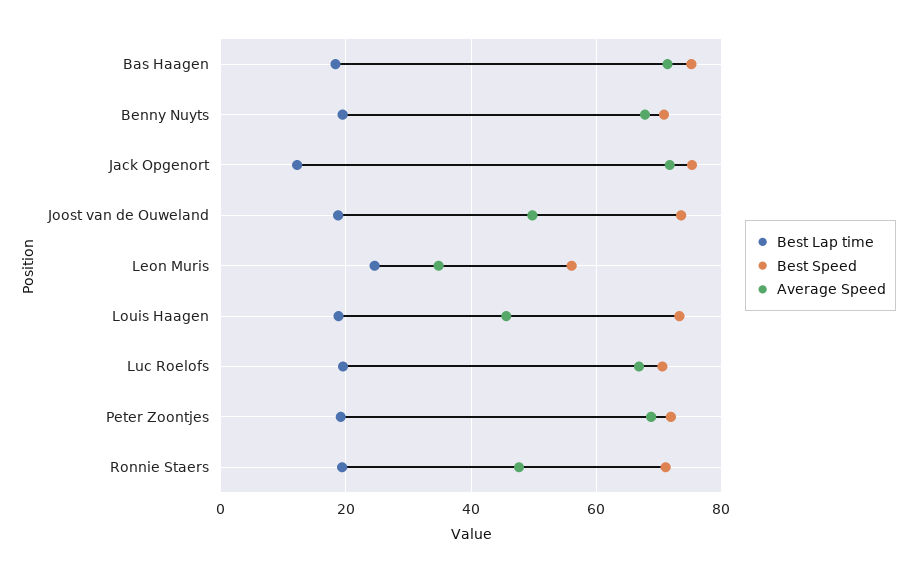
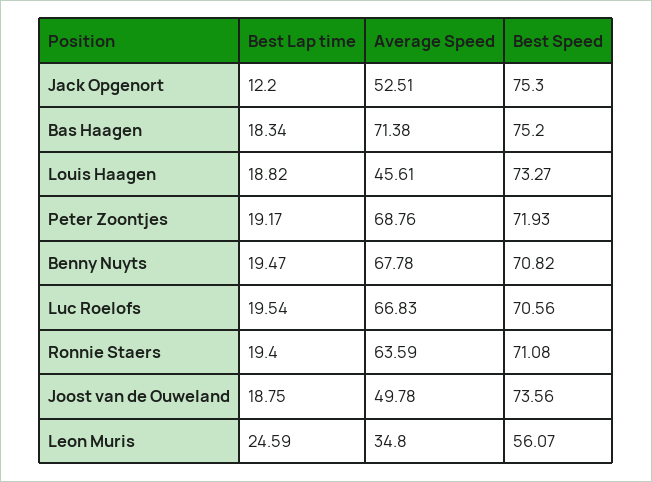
  {
    "Best Lap time": {
      "Bas Haagen": 18.34,
      "Benny Nuyts": 19.47,
      "Jack Opgenort": 12.2,
      "Joost van de Ouweland": 18.75,
      "Leon Muris": 24.59,
      "Louis Haagen": 18.82,
      "Luc Roelofs": 19.54,
      "Peter Zoontjes": 19.17,
      "Ronnie Staers": 19.4
    },
    "Best Speed": {
      "Bas Haagen": 75.2,
      "Benny Nuyts": 70.82,
      "Jack Opgenort": 75.3,
      "Joost van de Ouweland": 73.56,
      "Leon Muris": 56.07,
      "Louis Haagen": 73.27,
      "Luc Roelofs": 70.56,
      "Peter Zoontjes": 71.93,
      "Ronnie Staers": 71.08
    },
    "Average Speed": {
      "Bas Haagen": 71.38,
      "Benny Nuyts": 67.78,
-     "Jack Opgenort": 72,
+     "Jack Opgenort": 52.51,
      "Joost van de Ouweland": 49.78,
      "Leon Muris": 34.8,
      "Louis Haagen": 45.61,
      "Luc Roelofs": 66.83,
      "Peter Zoontjes": 68.76,
-     "Ronnie Staers": 48
+     "Ronnie Staers": 63.59
    }
  }

